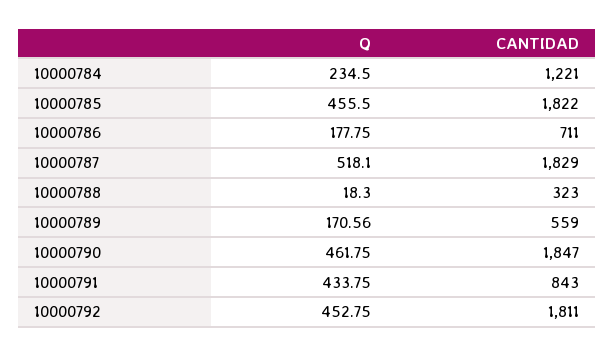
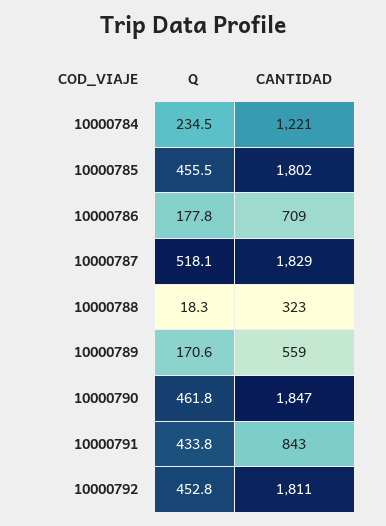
  {
    "Q": {
      "10000784": 234.5,
      "10000785": 455.5,
      "10000786": 177.75,
      "10000787": 518.1,
      "10000788": 18.3,
      "10000789": 170.56,
      "10000790": 461.75,
      "10000791": 433.75,
      "10000792": 452.75
    },
    "CANTIDAD": {
      "10000784": 1221,
-     "10000785": 1822,
+     "10000785": 1802,
-     "10000786": 711,
+     "10000786": 709,
      "10000787": 1829,
      "10000788": 323,
      "10000789": 559,
      "10000790": 1847,
      "10000791": 843,
      "10000792": 1811
    }
  }

